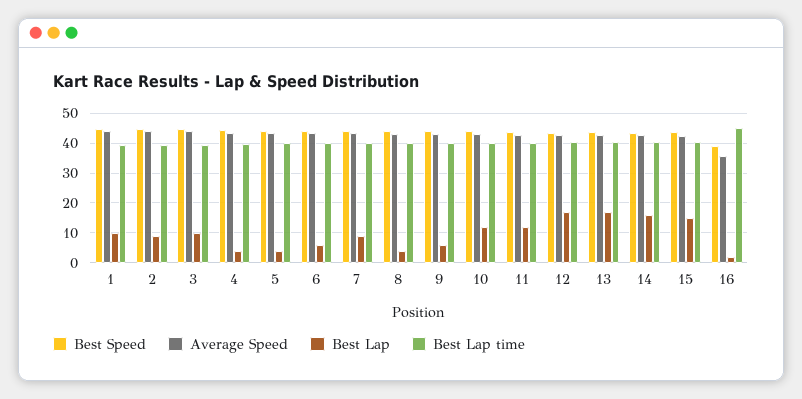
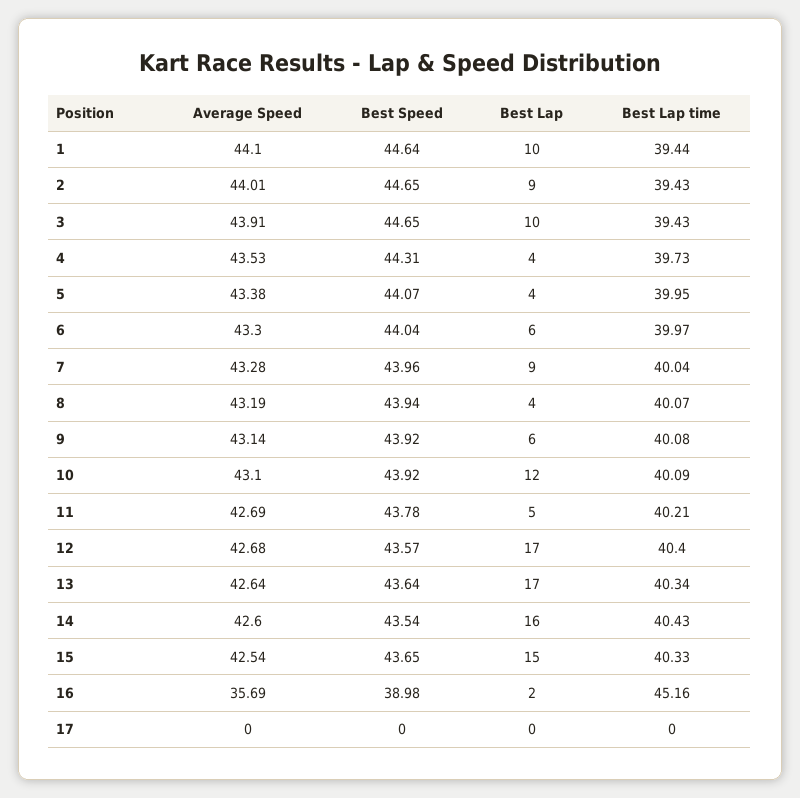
  {
    "Best Speed": {
      "1": 44.64,
      "2": 44.65,
      "3": 44.65,
      "4": 44.31,
      "5": 44.07,
      "6": 44.04,
      "7": 43.96,
      "8": 43.94,
      "9": 43.92,
      "10": 43.92,
      "11": 43.78,
      "12": 43.57,
      "13": 43.64,
      "14": 43.54,
      "15": 43.65,
-     "16": 38.98
+     "16": 38.98,
+     "17": 0
    },
    "Average Speed": {
      "1": 44.1,
      "2": 44.01,
      "3": 43.91,
      "4": 43.53,
      "5": 43.38,
      "6": 43.3,
      "7": 43.28,
      "8": 43.19,
      "9": 43.14,
      "10": 43.1,
      "11": 42.69,
      "12": 42.68,
      "13": 42.64,
      "14": 42.6,
      "15": 42.54,
-     "16": 35.69
+     "16": 35.69,
+     "17": 0
    },
    "Best Lap": {
      "1": 10,
      "2": 9,
      "3": 10,
      "4": 4,
      "5": 4,
      "6": 6,
      "7": 9,
      "8": 4,
      "9": 6,
      "10": 12,
-     "11": 12.5,
+     "11": 5,
      "12": 17,
      "13": 17,
      "14": 16,
      "15": 15,
-     "16": 2
+     "16": 2,
+     "17": 0
    },
    "Best Lap time": {
      "1": 39.44,
      "2": 39.43,
      "3": 39.43,
      "4": 39.73,
      "5": 39.95,
      "6": 39.97,
      "7": 40.04,
      "8": 40.07,
      "9": 40.08,
      "10": 40.09,
      "11": 40.21,
      "12": 40.4,
      "13": 40.34,
      "14": 40.43,
      "15": 40.33,
-     "16": 45.16
+     "16": 45.16,
+     "17": 0
    }
  }

